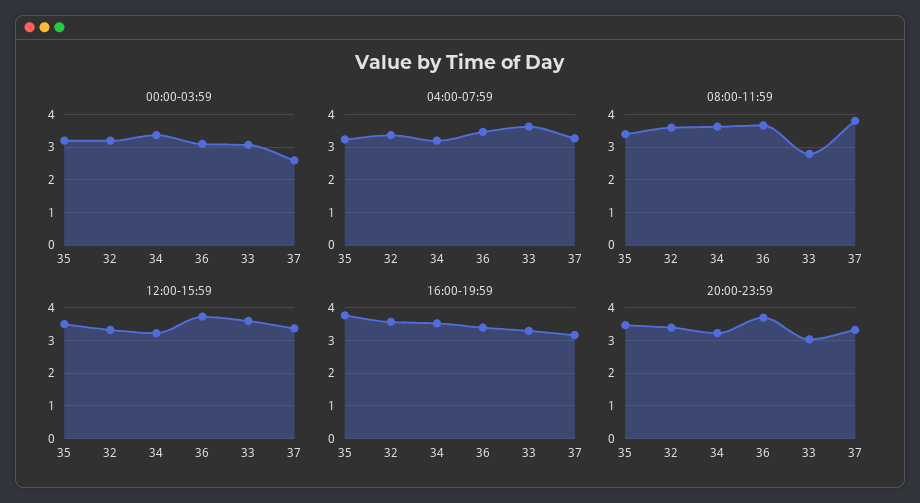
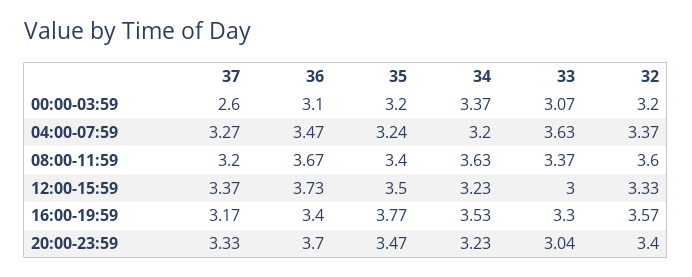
  {
    "00:00-03:59": {
      "35": 3.2,
      "32": 3.2,
      "34": 3.37,
      "36": 3.1,
      "33": 3.07,
      "37": 2.6
    },
    "04:00-07:59": {
      "35": 3.24,
      "32": 3.37,
      "34": 3.2,
      "36": 3.47,
      "33": 3.63,
      "37": 3.27
    },
    "08:00-11:59": {
      "35": 3.4,
      "32": 3.6,
      "34": 3.63,
      "36": 3.67,
-     "33": 2.8,
+     "33": 3.37,
-     "37": 3.8
+     "37": 3.2
    },
    "12:00-15:59": {
      "35": 3.5,
      "32": 3.33,
      "34": 3.23,
      "36": 3.73,
-     "33": 3.6,
+     "33": 3,
      "37": 3.37
    },
    "16:00-19:59": {
      "35": 3.77,
      "32": 3.57,
      "34": 3.53,
      "36": 3.4,
      "33": 3.3,
      "37": 3.17
    },
    "20:00-23:59": {
      "35": 3.47,
      "32": 3.4,
      "34": 3.23,
      "36": 3.7,
      "33": 3.04,
      "37": 3.33
    }
  }

